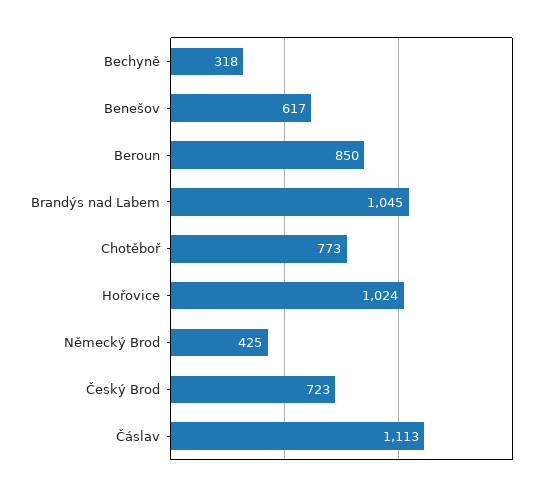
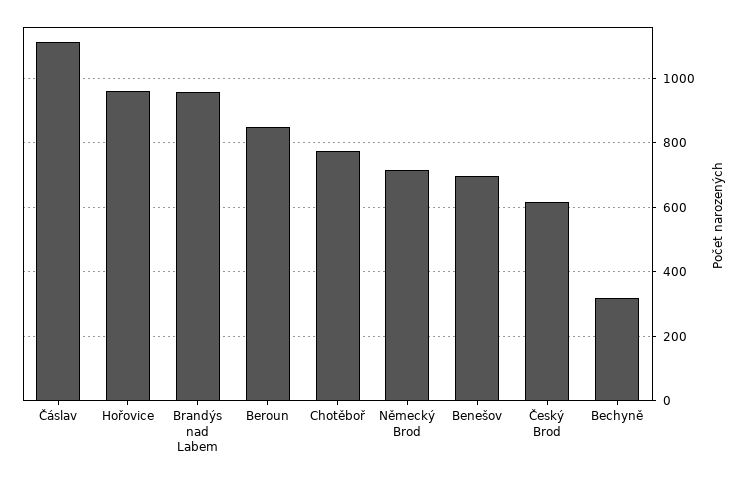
  {
    "Bechyně": 318,
-   "Benešov": 617,
+   "Benešov": 700,
    "Beroun": 850,
-   "Brandýs nad Labem": 1045,
+   "Brandýs nad Labem": 960,
    "Chotěboř": 773,
-   "Hořovice": 1024,
+   "Hořovice": 960,
-   "Německý Brod": 425,
+   "Německý Brod": 720,
-   "Český Brod": 723,
+   "Český Brod": 620,
    "Čáslav": 1113
  }

